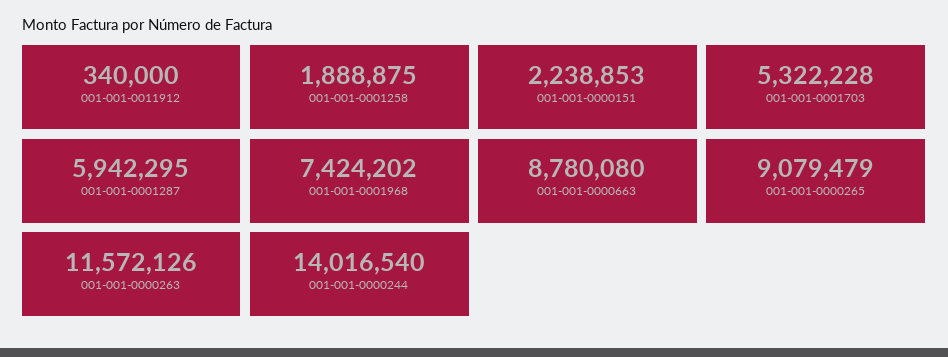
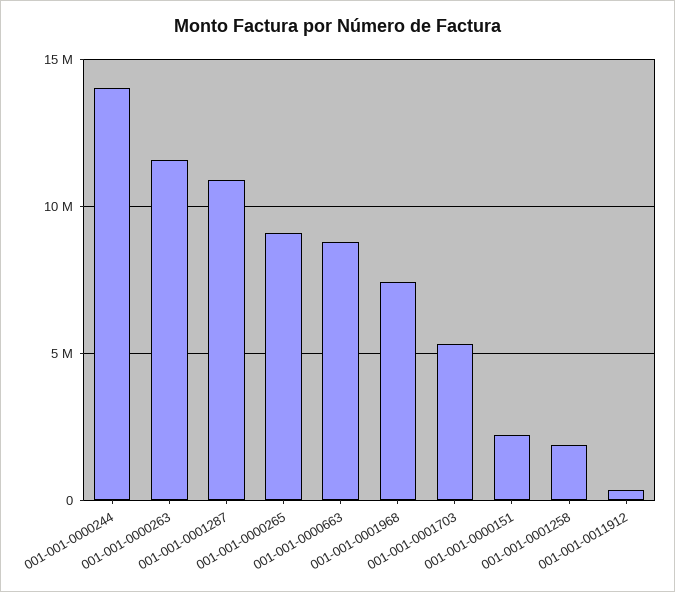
  {
    "001-001-0011912": 340000,
    "001-001-0001258": 1888875,
    "001-001-0000151": 2238853,
    "001-001-0001703": 5322228,
-   "001-001-0001287": 5942295,
+   "001-001-0001287": 11000000,
    "001-001-0001968": 7424202,
    "001-001-0000663": 8780080,
    "001-001-0000265": 9079479,
    "001-001-0000263": 11572126,
    "001-001-0000244": 14016540
  }

